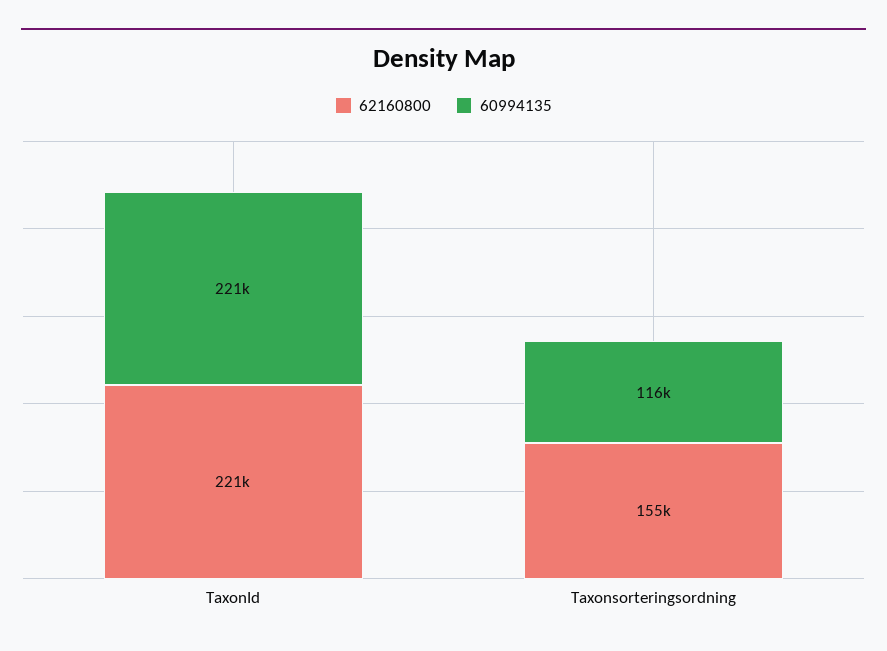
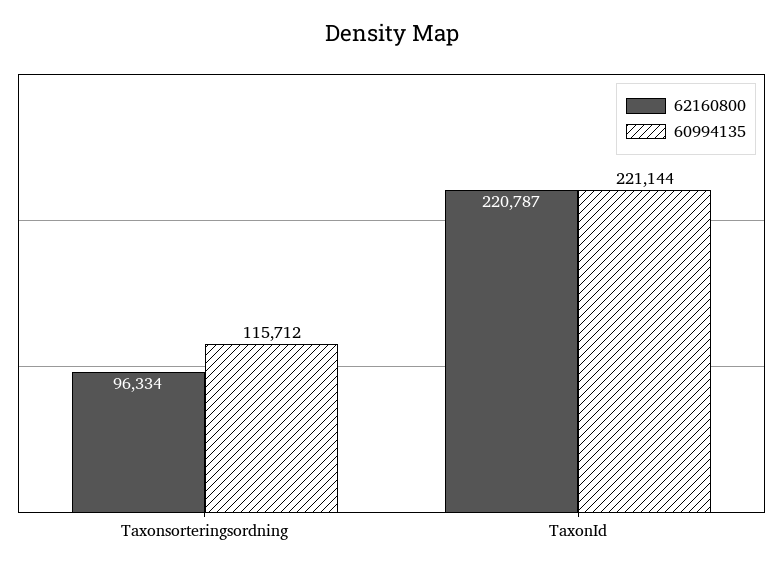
  {
    "62160800": {
      "TaxonId": 220787,
-     "Taxonsorteringsordning": 155000
+     "Taxonsorteringsordning": 96334
    },
    "60994135": {
      "TaxonId": 221144,
      "Taxonsorteringsordning": 115712
    }
  }

